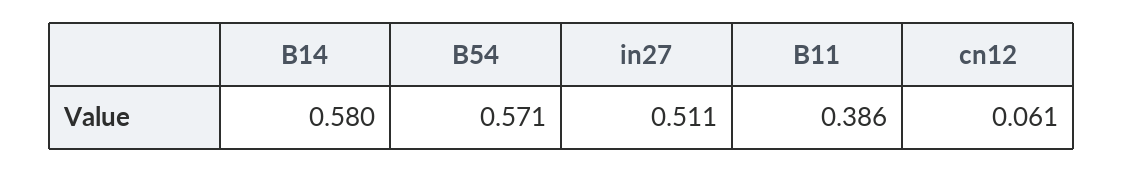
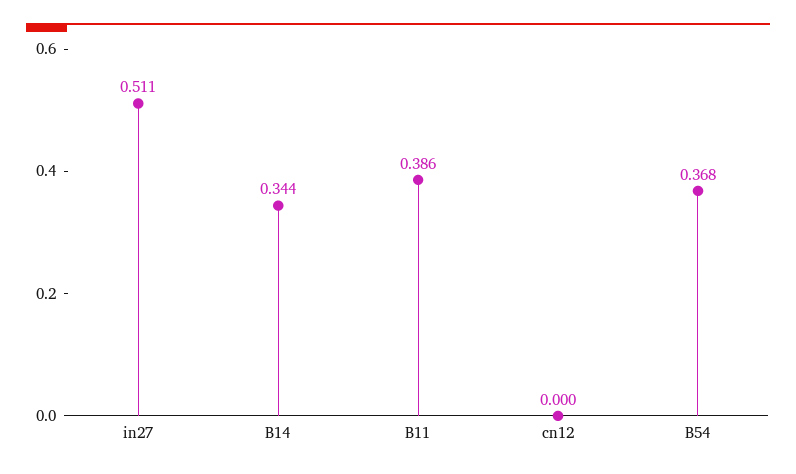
  {
-   "B14": 0.58,
+   "B14": 0.344,
-   "B54": 0.571,
+   "B54": 0.368,
    "in27": 0.511,
    "B11": 0.386,
-   "cn12": 0.061
+   "cn12": 0
  }

